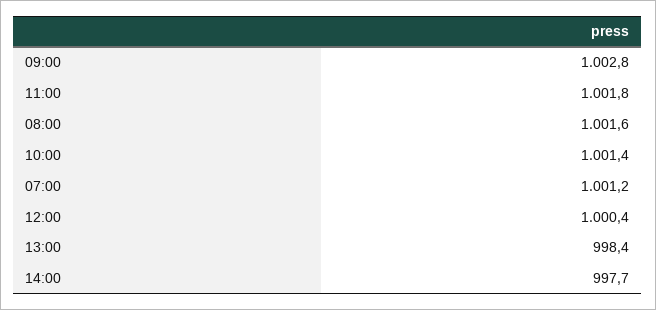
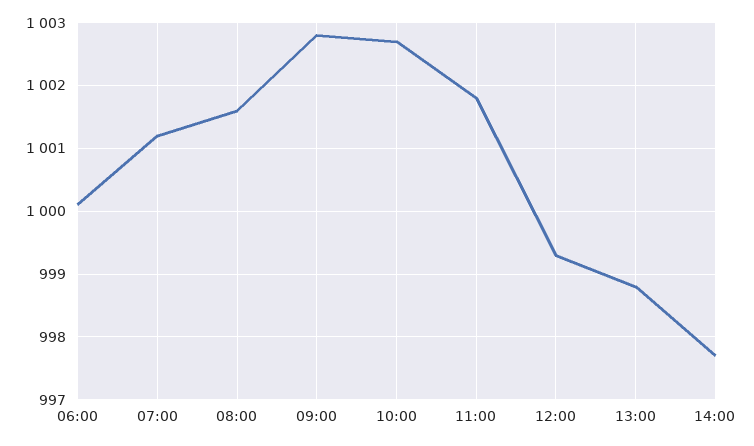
  {
    "09:00": 1002.8,
    "11:00": 1001.8,
    "08:00": 1001.6,
-   "10:00": 1001.4,
+   "10:00": 1002.7,
    "07:00": 1001.2,
-   "12:00": 1000.4,
+   "12:00": 999.3,
-   "13:00": 998.4,
+   "13:00": 998.8,
-   "14:00": 997.7
+   "14:00": 997.7,
+   "06:00": 1000.1
  }

